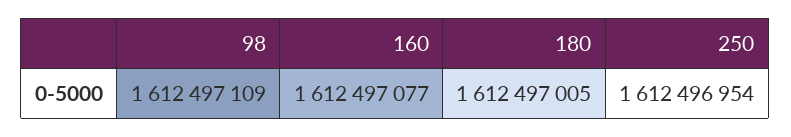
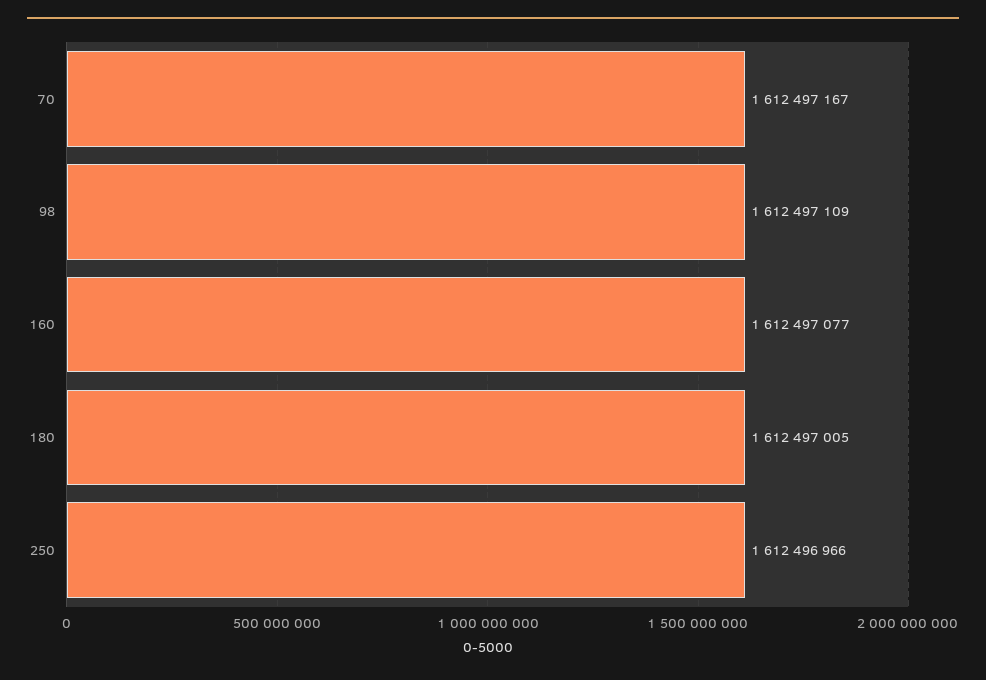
  {
    "98": 1612497109,
    "160": 1612497077,
    "180": 1612497005,
-   "250": 1612496954
+   "250": 1612496966,
+   "70": 1612497167
  }

